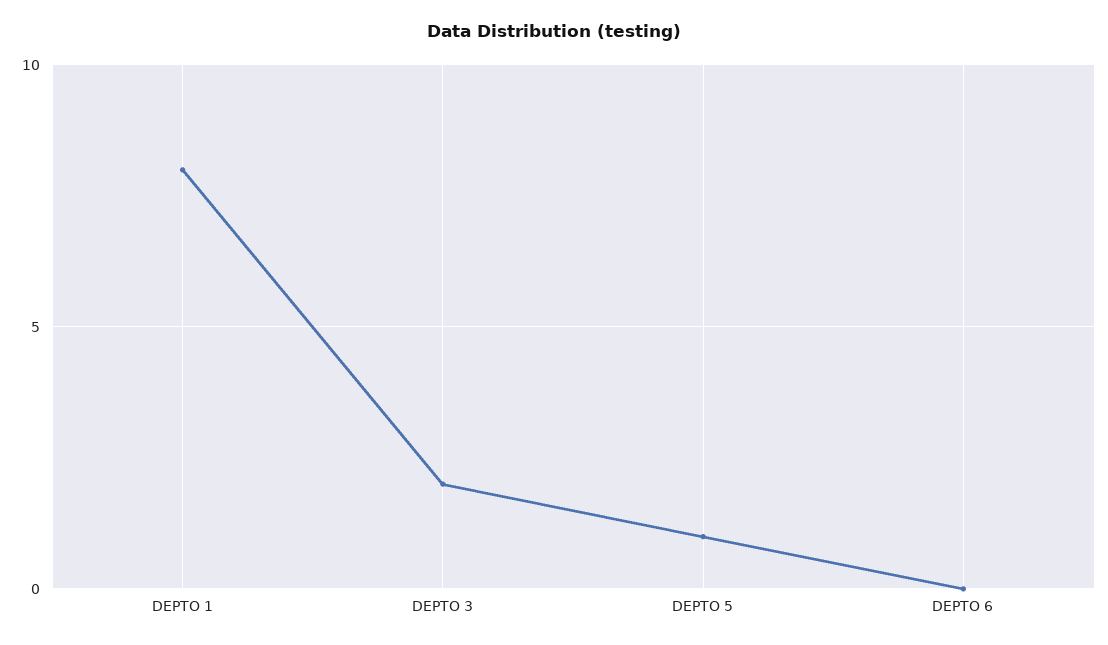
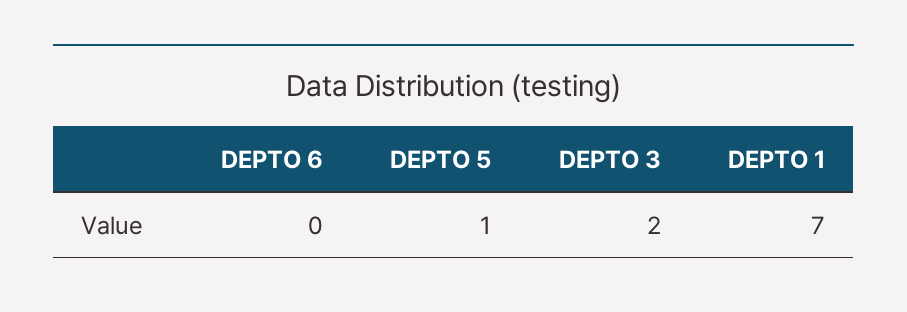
  {
-   "DEPTO 1": 8,
+   "DEPTO 1": 7,
    "DEPTO 3": 2,
    "DEPTO 5": 1,
    "DEPTO 6": 0
  }

